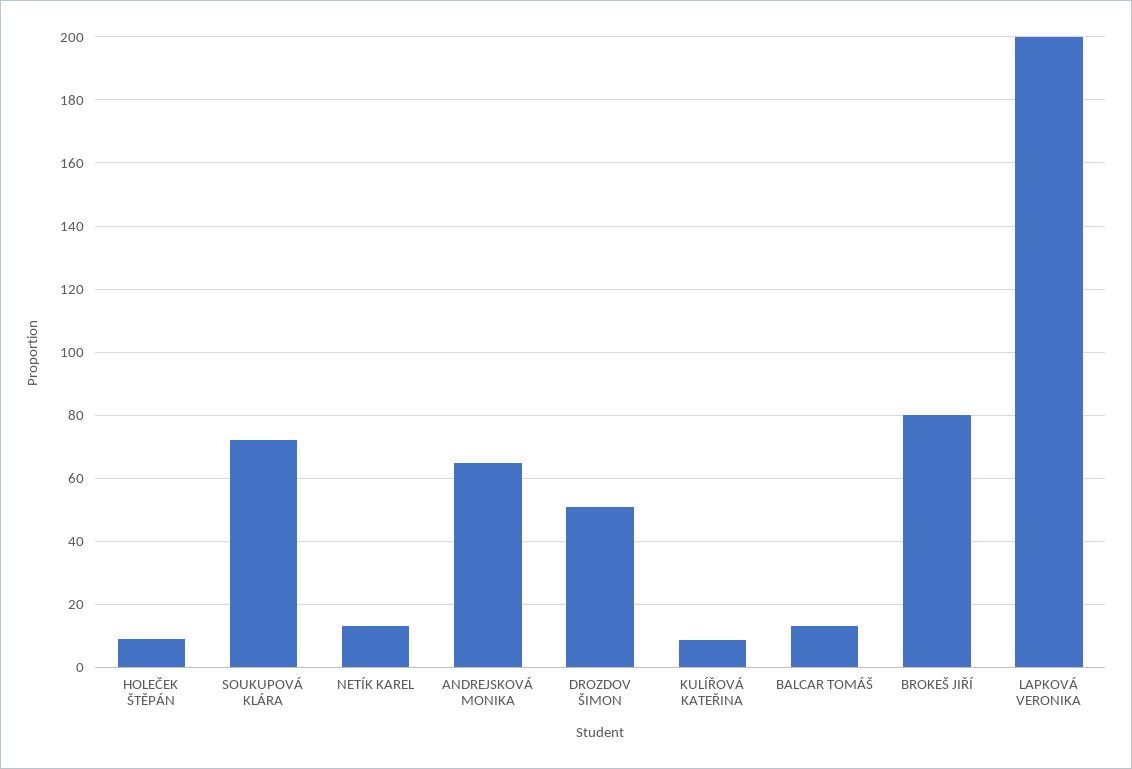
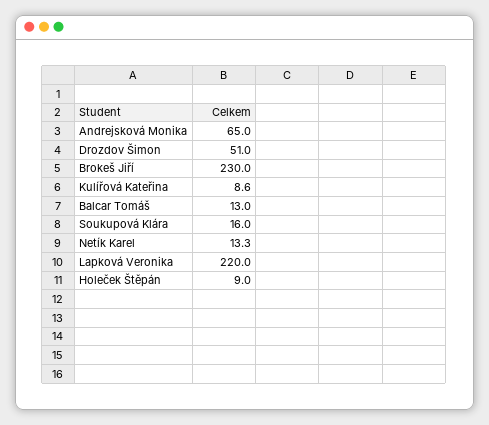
  {
    "HOLEČEK ŠTĚPÁN": 9,
-   "SOUKUPOVÁ KLÁRA": 72,
+   "SOUKUPOVÁ KLÁRA": 16,
    "NETÍK KAREL": 13.3,
    "ANDREJSKOVÁ MONIKA": 65,
    "DROZDOV ŠIMON": 51,
    "KULÍŘOVÁ KATEŘINA": 8.6,
    "BALCAR TOMÁŠ": 13,
-   "BROKEŠ JIŘÍ": 80,
+   "BROKEŠ JIŘÍ": 230,
-   "LAPKOVÁ VERONIKA": 200
+   "LAPKOVÁ VERONIKA": 220
  }

